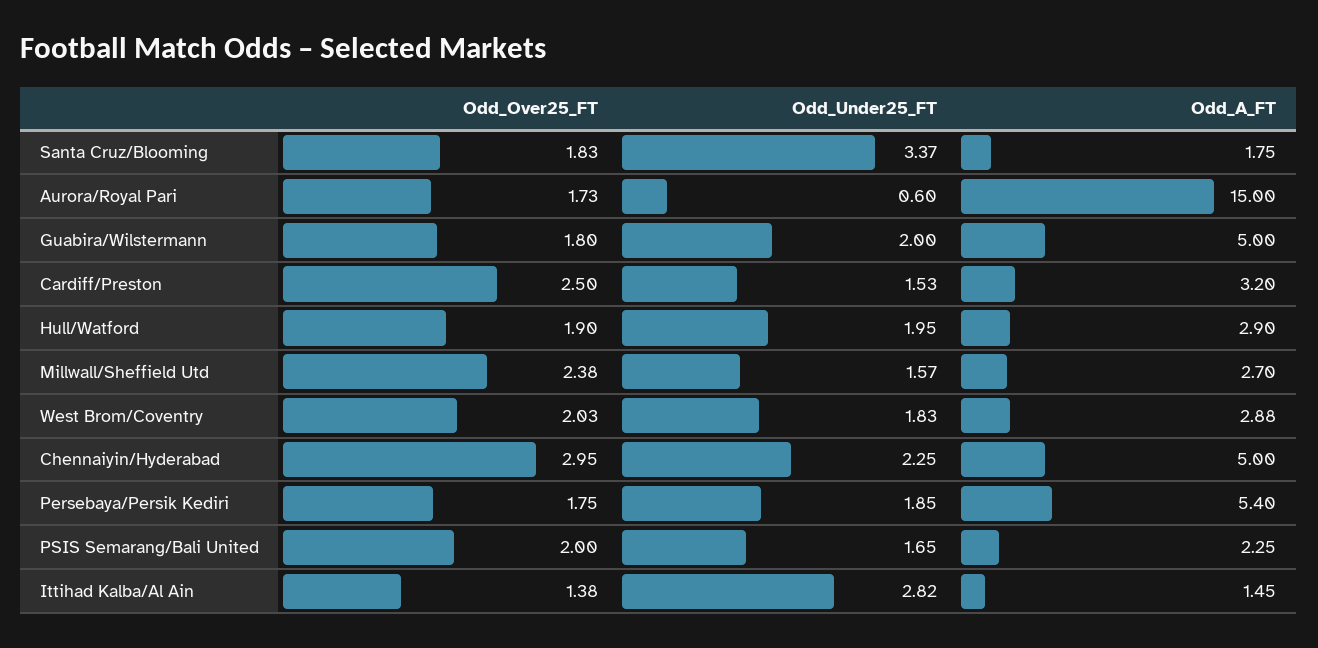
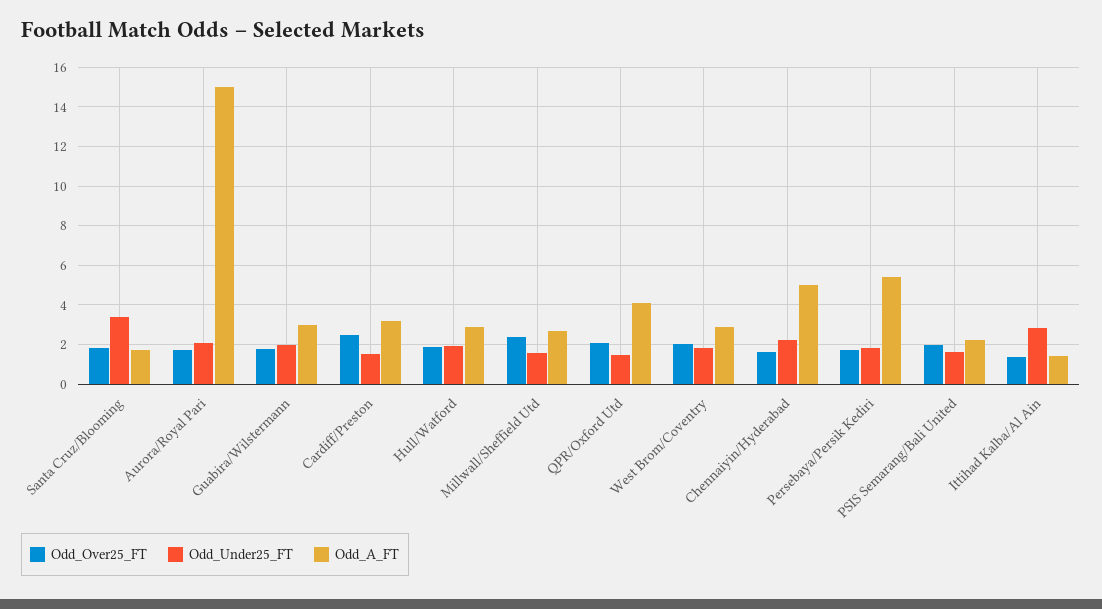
  {
    "Odd_Over25_FT": {
      "Santa Cruz/Blooming": 1.83,
      "Aurora/Royal Pari": 1.73,
      "Guabira/Wilstermann": 1.8,
      "Cardiff/Preston": 2.5,
      "Hull/Watford": 1.9,
      "Millwall/Sheffield Utd": 2.38,
      "West Brom/Coventry": 2.03,
-     "Chennaiyin/Hyderabad": 2.95,
+     "Chennaiyin/Hyderabad": 1.5,
      "Persebaya/Persik Kediri": 1.75,
      "PSIS Semarang/Bali United": 2,
-     "Ittihad Kalba/Al Ain": 1.38
+     "Ittihad Kalba/Al Ain": 1.38,
+     "QPR/Oxford Utd": 2
    },
    "Odd_Under25_FT": {
      "Santa Cruz/Blooming": 3.37,
-     "Aurora/Royal Pari": 0.6,
+     "Aurora/Royal Pari": 2,
      "Guabira/Wilstermann": 2,
      "Cardiff/Preston": 1.53,
      "Hull/Watford": 1.95,
      "Millwall/Sheffield Utd": 1.57,
      "West Brom/Coventry": 1.83,
      "Chennaiyin/Hyderabad": 2.25,
      "Persebaya/Persik Kediri": 1.85,
      "PSIS Semarang/Bali United": 1.65,
-     "Ittihad Kalba/Al Ain": 2.82
+     "Ittihad Kalba/Al Ain": 2.82,
+     "QPR/Oxford Utd": 1.5
    },
    "Odd_A_FT": {
      "Santa Cruz/Blooming": 1.75,
      "Aurora/Royal Pari": 15,
-     "Guabira/Wilstermann": 5,
+     "Guabira/Wilstermann": 3,
      "Cardiff/Preston": 3.2,
      "Hull/Watford": 2.9,
      "Millwall/Sheffield Utd": 2.7,
      "West Brom/Coventry": 2.88,
      "Chennaiyin/Hyderabad": 5,
      "Persebaya/Persik Kediri": 5.4,
      "PSIS Semarang/Bali United": 2.25,
-     "Ittihad Kalba/Al Ain": 1.45
+     "Ittihad Kalba/Al Ain": 1.45,
+     "QPR/Oxford Utd": 4
    }
  }

